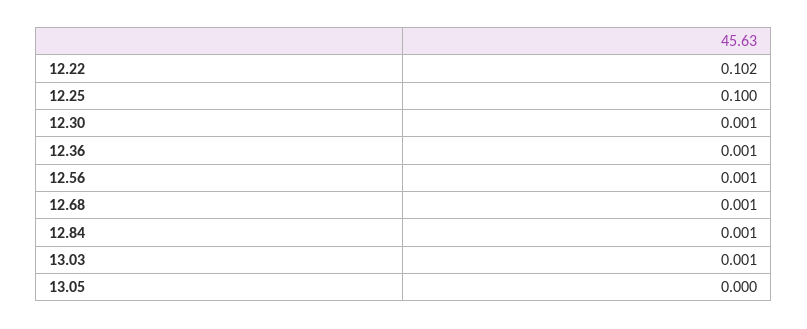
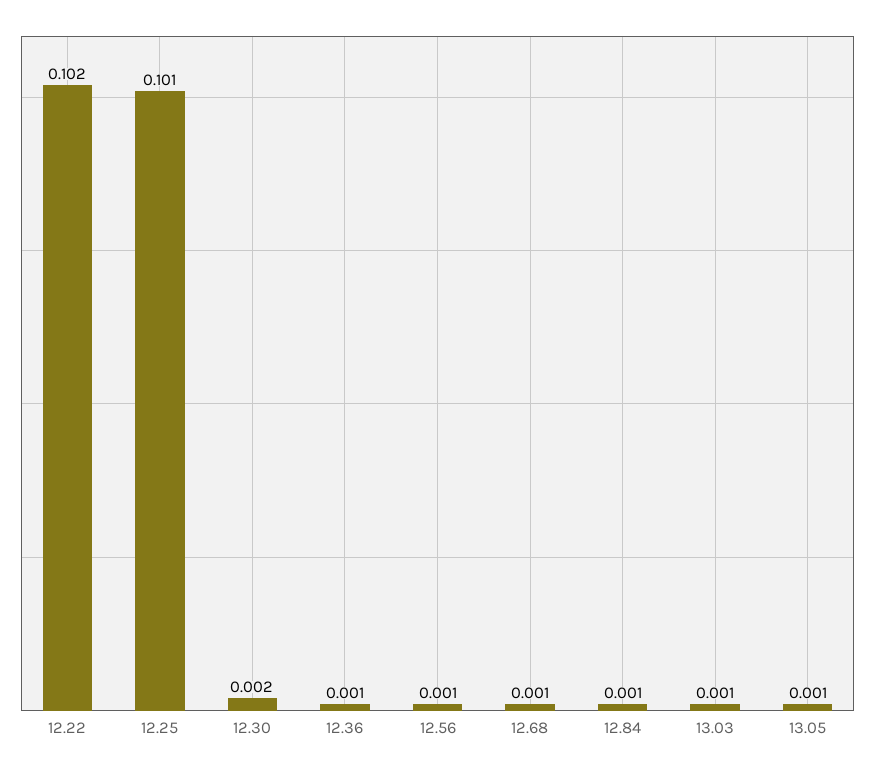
  {
    "12.22": 0.102,
-   "12.25": 0.1,
+   "12.25": 0.101,
-   "12.30": 0.001,
+   "12.30": 0.002,
    "12.36": 0.001,
    "12.56": 0.001,
    "12.68": 0.001,
    "12.84": 0.001,
    "13.03": 0.001,
-   "13.05": 0
+   "13.05": 0.001
  }

